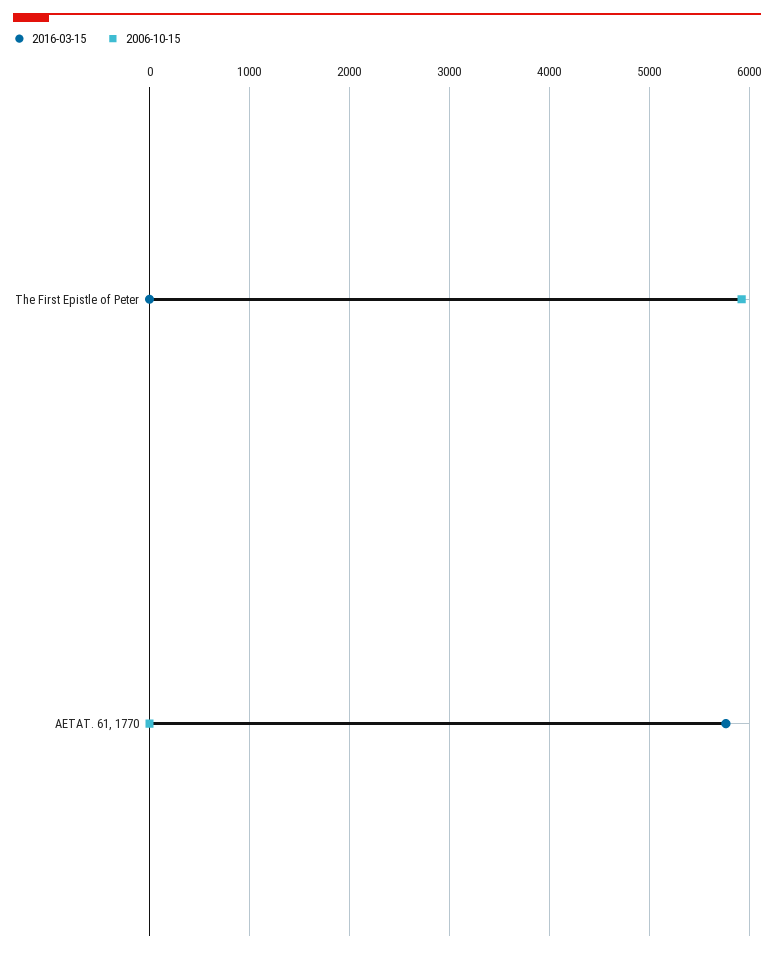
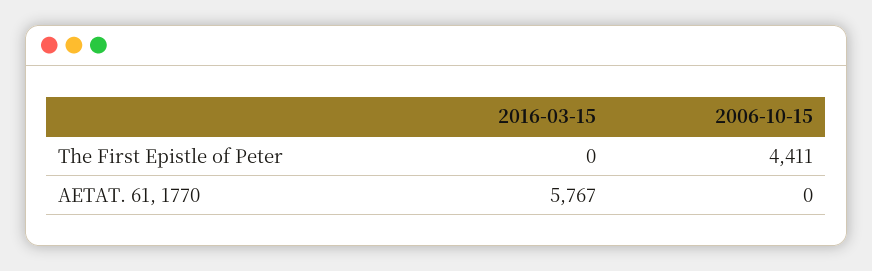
  {
    "2016-03-15": {
      "The First Epistle of Peter": 0,
      "AETAT. 61, 1770": 5767
    },
    "2006-10-15": {
-     "The First Epistle of Peter": 5900,
+     "The First Epistle of Peter": 4411,
      "AETAT. 61, 1770": 0
    }
  }

